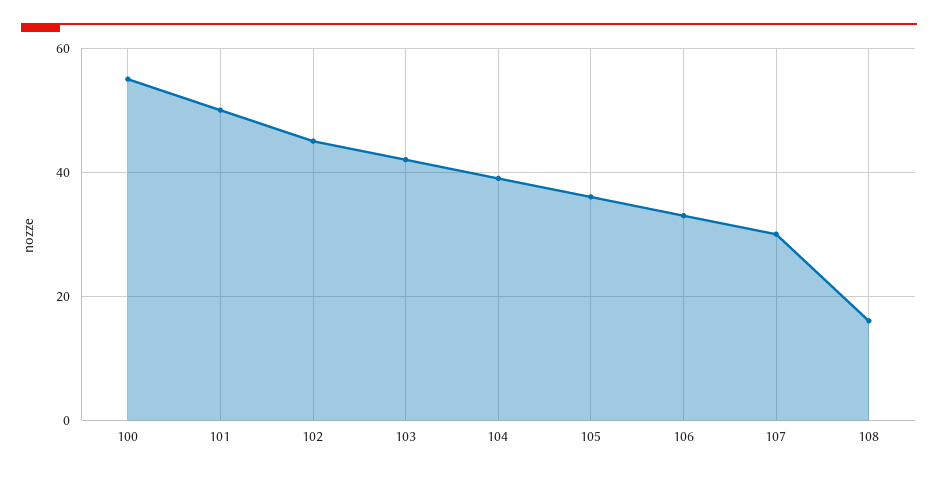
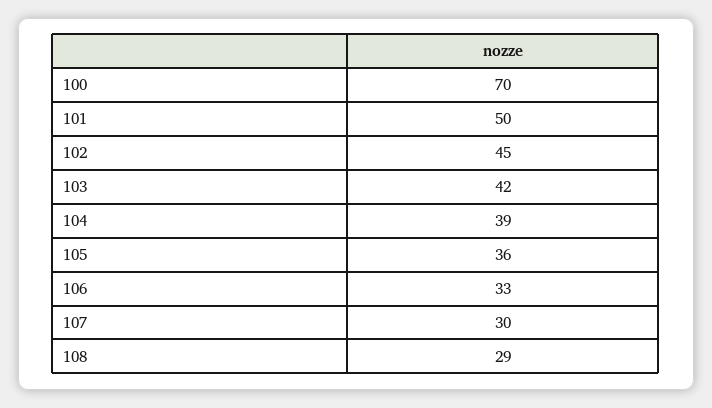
  {
-   "100": 55,
+   "100": 70,
    "101": 50,
    "102": 45,
    "103": 42,
    "104": 39,
    "105": 36,
    "106": 33,
    "107": 30,
-   "108": 15
+   "108": 29
  }

